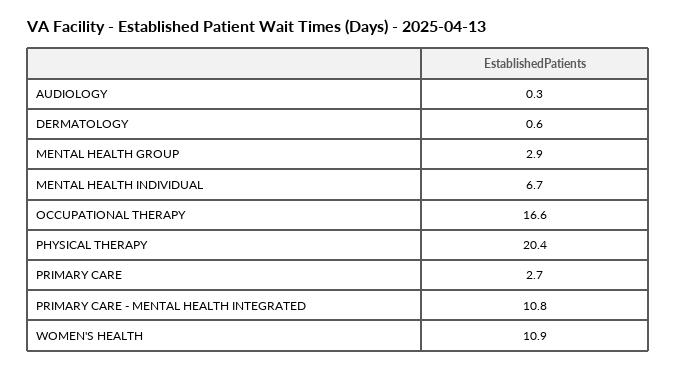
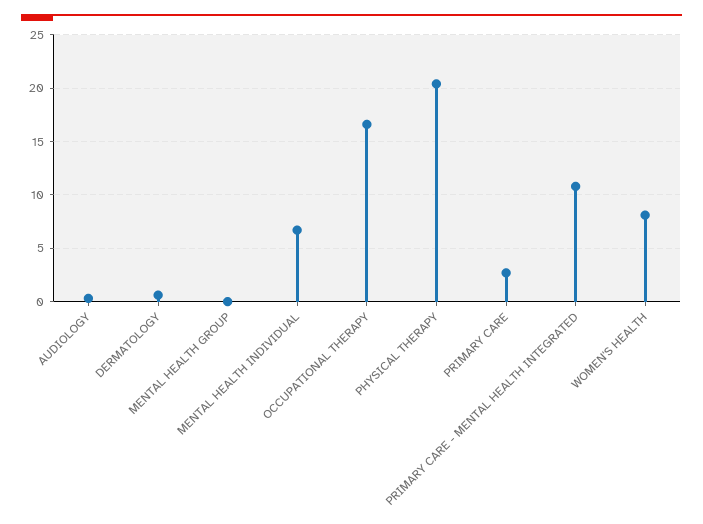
  {
    "AUDIOLOGY": 0.3,
    "DERMATOLOGY": 0.6,
-   "MENTAL HEALTH GROUP": 2.9,
+   "MENTAL HEALTH GROUP": 0,
    "MENTAL HEALTH INDIVIDUAL": 6.7,
    "OCCUPATIONAL THERAPY": 16.6,
    "PHYSICAL THERAPY": 20.4,
    "PRIMARY CARE": 2.7,
    "PRIMARY CARE - MENTAL HEALTH INTEGRATED": 10.8,
-   "WOMEN'S HEALTH": 10.9
+   "WOMEN'S HEALTH": 8
  }

